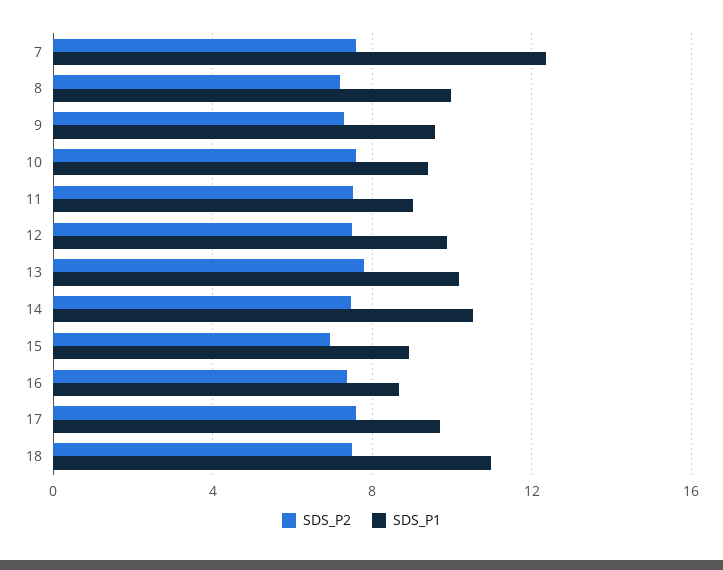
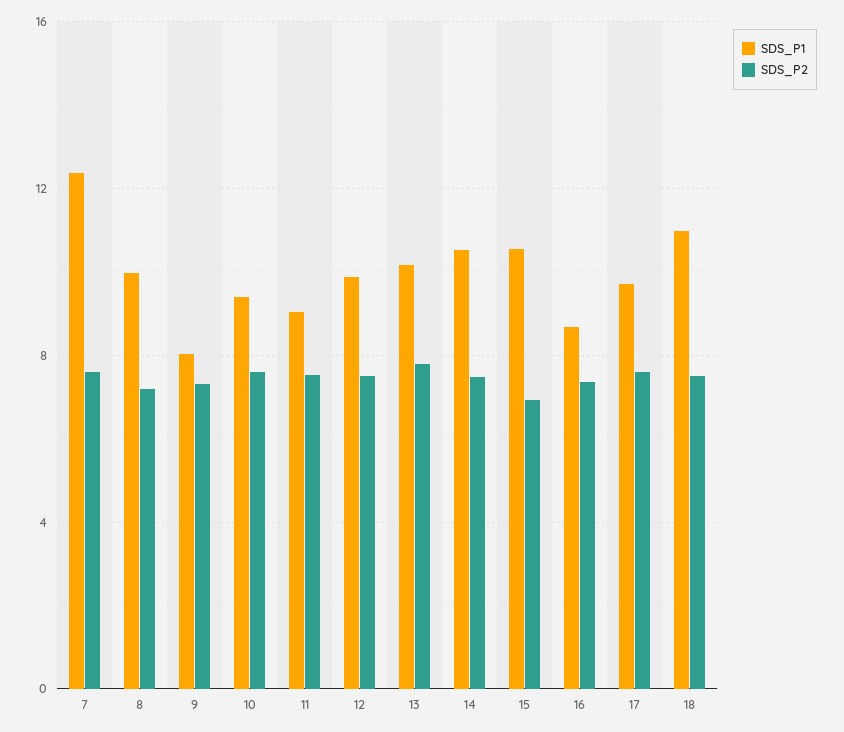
  {
    "SDS_P2": {
      "7": 7.5,
      "8": 7,
      "9": 7.5,
      "10": 7.5,
      "11": 7.5,
      "12": 7.5,
      "13": 8,
      "14": 7.5,
      "15": 7,
      "16": 7.5,
      "17": 7.5,
      "18": 7.5
    },
    "SDS_P1": {
      "7": 12.5,
      "8": 10,
-     "9": 9.5,
+     "9": 8,
      "10": 9.5,
      "11": 9,
      "12": 10,
      "13": 10,
      "14": 10.5,
-     "15": 9,
+     "15": 10.5,
      "16": 8.5,
      "17": 9.5,
      "18": 11
    }
  }

